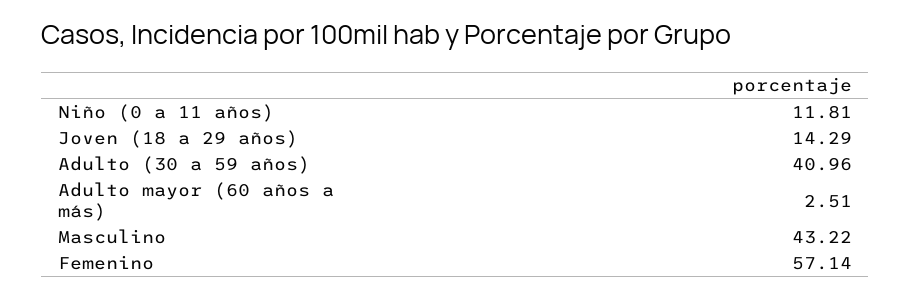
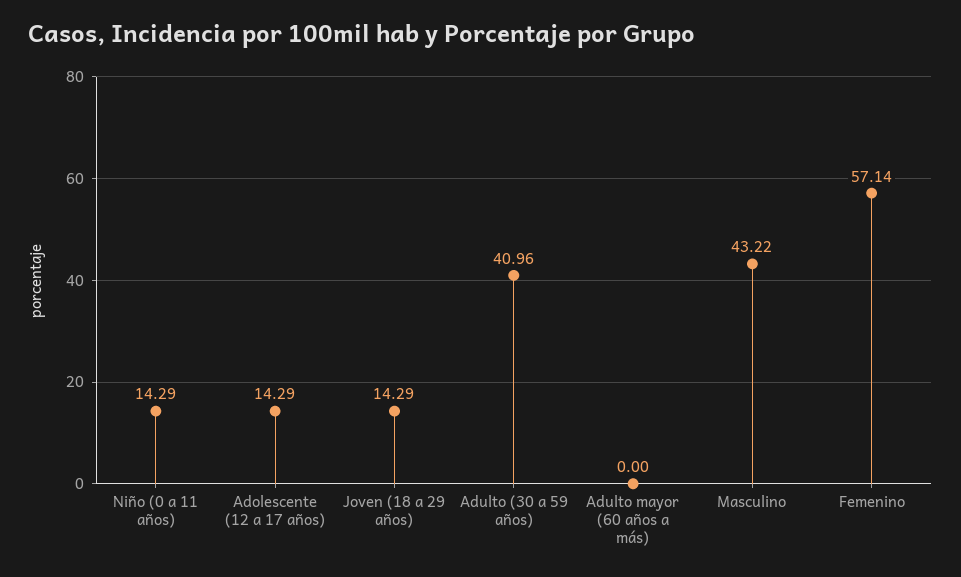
  {
-   "Niño (0 a 11 años)": 11.81,
+   "Niño (0 a 11 años)": 14.29,
    "Joven (18 a 29 años)": 14.29,
    "Adulto (30 a 59 años)": 40.96,
-   "Adulto mayor (60 años a más)": 2.51,
+   "Adulto mayor (60 años a más)": 0,
    "Masculino": 43.22,
-   "Femenino": 57.14
+   "Femenino": 57.14,
+   "Adolescente (12 a 17 años)": 14.29
  }

